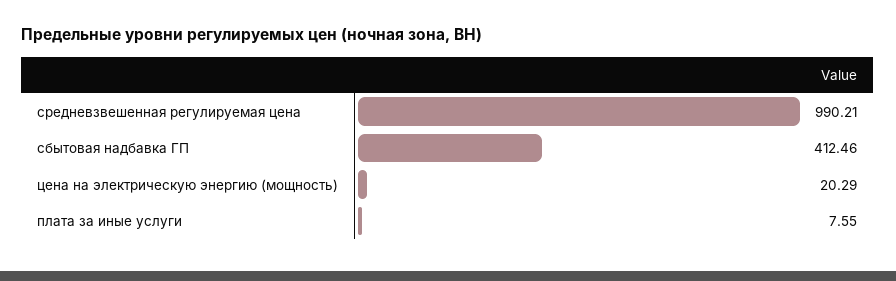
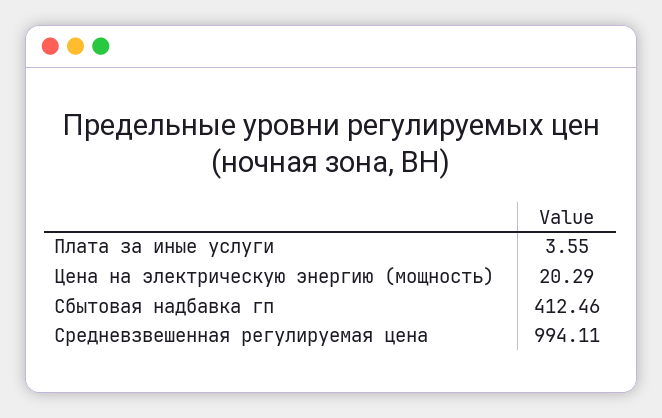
  {
-   "средневзвешенная регулируемая цена": 990.21,
+   "средневзвешенная регулируемая цена": 994.11,
    "сбытовая надбавка ГП": 412.46,
    "цена на электрическую энергию (мощность)": 20.29,
-   "плата за иные услуги": 7.55
+   "плата за иные услуги": 3.55
  }

